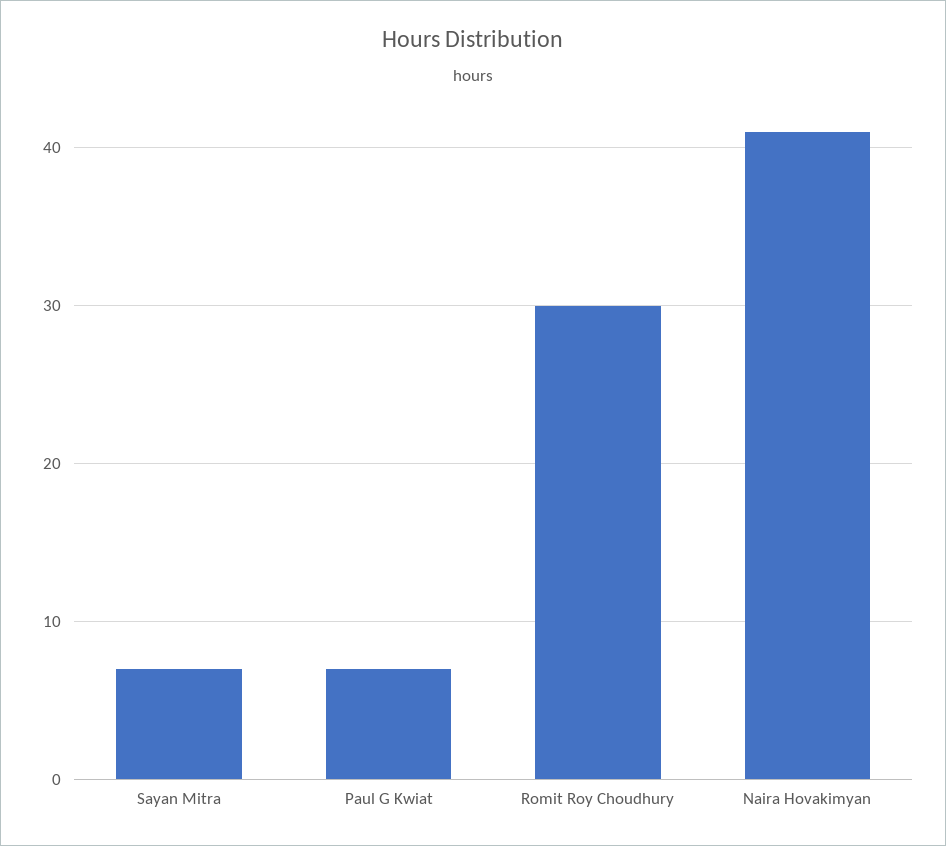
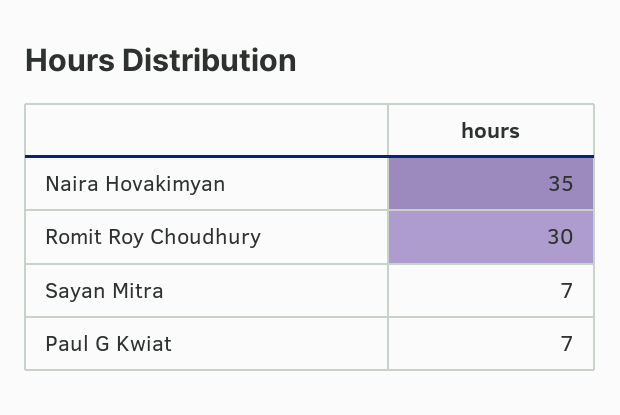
  {
    "Sayan Mitra": 7,
    "Paul G Kwiat": 7,
    "Romit Roy Choudhury": 30,
-   "Naira Hovakimyan": 41
+   "Naira Hovakimyan": 35
  }

